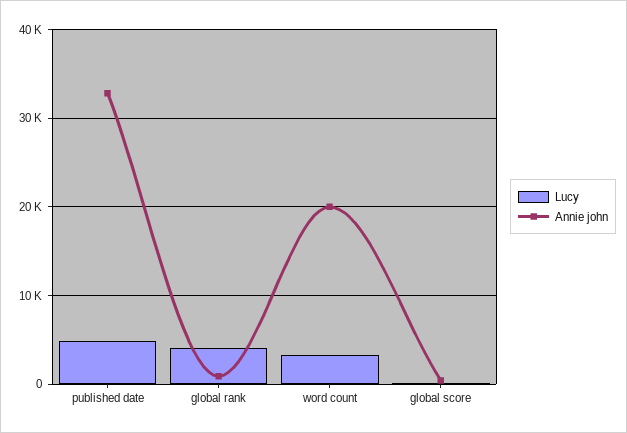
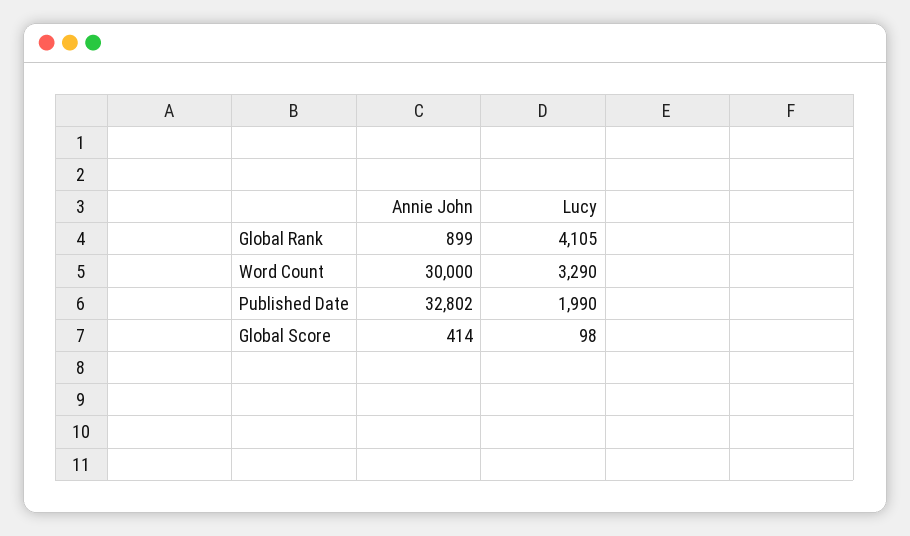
  {
    "Lucy": {
-     "published date": 5000,
+     "published date": 1990,
      "global rank": 4105,
      "word count": 3290,
      "global score": 98
    },
    "Annie john": {
      "published date": 32802,
      "global rank": 899,
-     "word count": 20000,
+     "word count": 30000,
      "global score": 414
    }
  }

